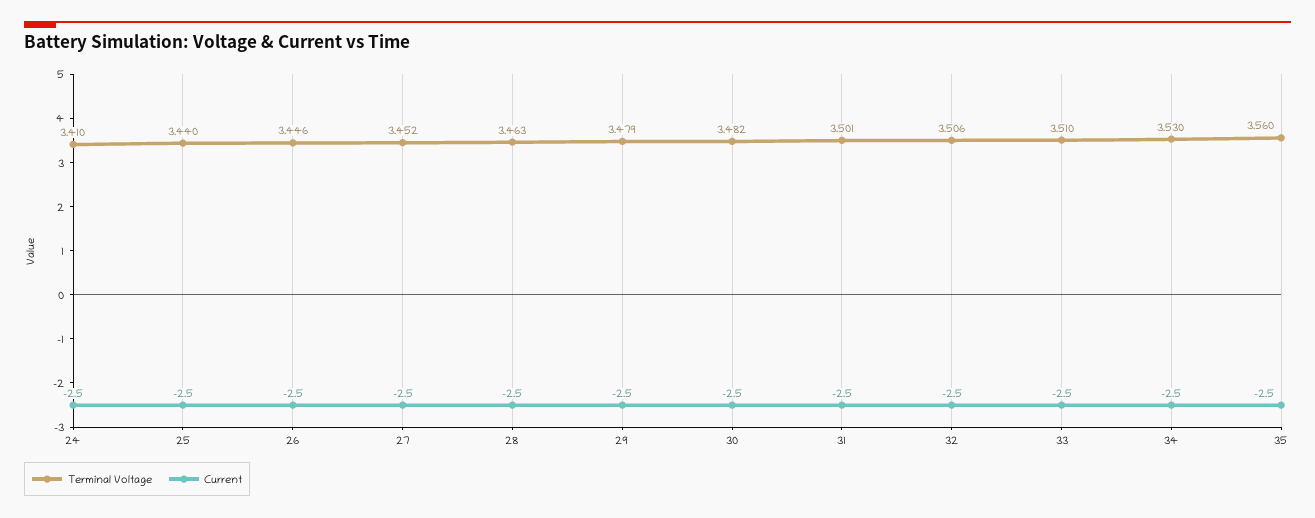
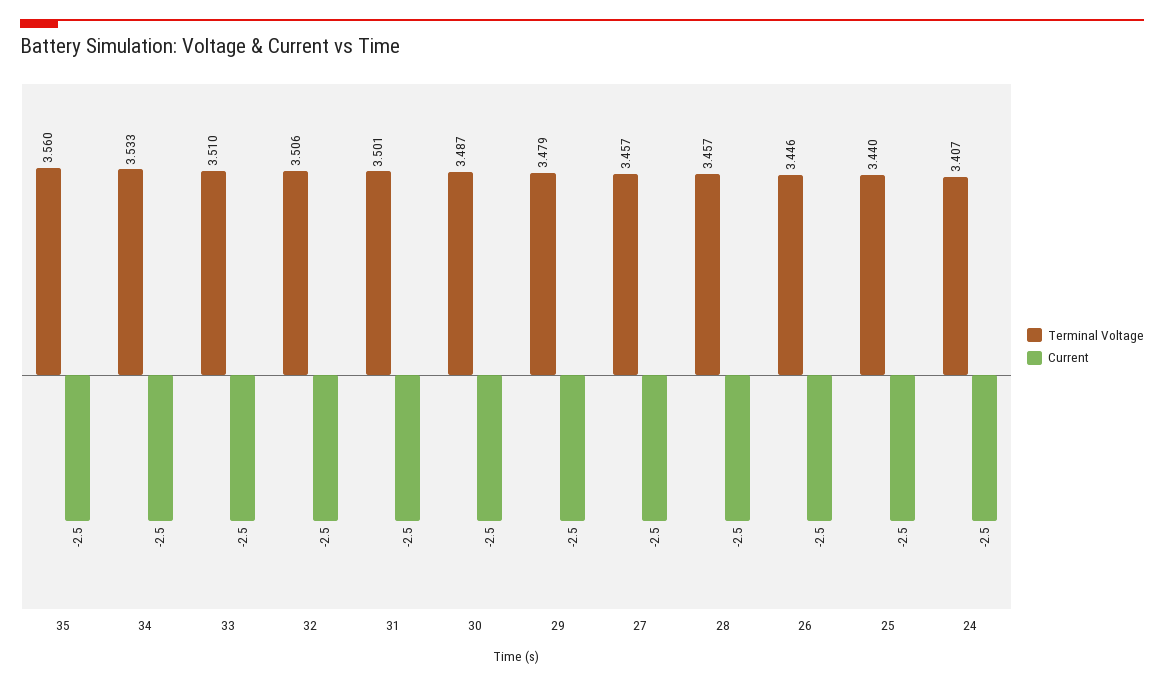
  {
    "Terminal Voltage": {
-     "24": 3.41,
+     "24": 3.407,
      "25": 3.44,
      "26": 3.446,
-     "27": 3.452,
+     "27": 3.457,
-     "28": 3.463,
+     "28": 3.457,
      "29": 3.479,
-     "30": 3.482,
+     "30": 3.487,
      "31": 3.501,
      "32": 3.506,
      "33": 3.51,
-     "34": 3.53,
+     "34": 3.533,
      "35": 3.56
    },
    "Current": {
      "24": -2.5,
      "25": -2.5,
      "26": -2.5,
      "27": -2.5,
      "28": -2.5,
      "29": -2.5,
      "30": -2.5,
      "31": -2.5,
      "32": -2.5,
      "33": -2.5,
      "34": -2.5,
      "35": -2.5
    }
  }

